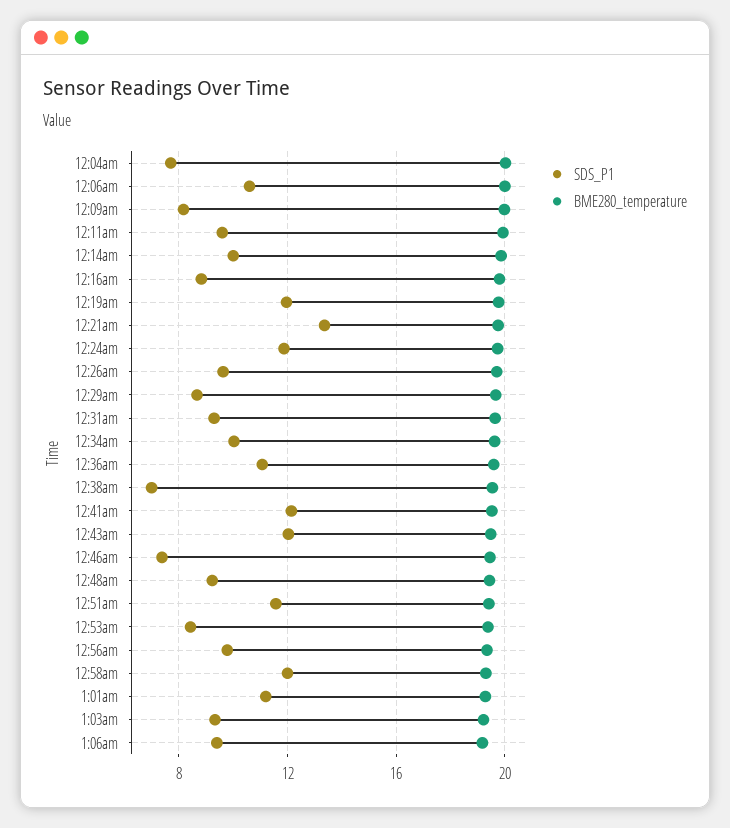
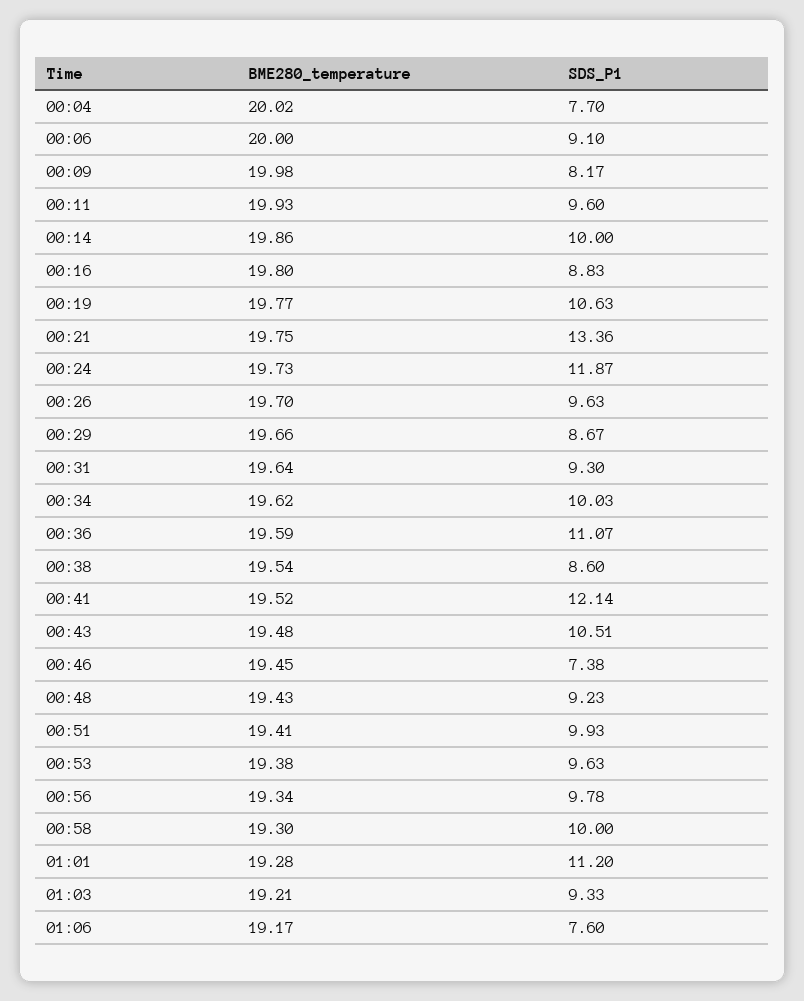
  {
    "SDS_P1": {
      "12:04am": 7.7,
-     "12:06am": 10.5,
+     "12:06am": 9.1,
      "12:09am": 8.17,
      "12:11am": 9.6,
      "12:14am": 10,
      "12:16am": 8.83,
-     "12:19am": 12,
+     "12:19am": 10.63,
      "12:21am": 13.36,
      "12:24am": 11.87,
      "12:26am": 9.63,
      "12:29am": 8.67,
      "12:31am": 9.3,
      "12:34am": 10.03,
      "12:36am": 11.07,
-     "12:38am": 7,
+     "12:38am": 8.6,
      "12:41am": 12.14,
-     "12:43am": 12,
+     "12:43am": 10.51,
      "12:46am": 7.38,
      "12:48am": 9.23,
-     "12:51am": 11.5,
+     "12:51am": 9.93,
-     "12:53am": 8.5,
+     "12:53am": 9.63,
      "12:56am": 9.78,
-     "12:58am": 12,
+     "12:58am": 10,
      "1:01am": 11.2,
      "1:03am": 9.33,
-     "1:06am": 9.5
+     "1:06am": 7.6
    },
    "BME280_temperature": {
      "12:04am": 20.02,
      "12:06am": 20,
      "12:09am": 19.98,
      "12:11am": 19.93,
      "12:14am": 19.86,
      "12:16am": 19.8,
      "12:19am": 19.77,
      "12:21am": 19.75,
      "12:24am": 19.73,
      "12:26am": 19.7,
      "12:29am": 19.66,
      "12:31am": 19.64,
      "12:34am": 19.62,
      "12:36am": 19.59,
      "12:38am": 19.54,
      "12:41am": 19.52,
      "12:43am": 19.48,
      "12:46am": 19.45,
      "12:48am": 19.43,
      "12:51am": 19.41,
      "12:53am": 19.38,
      "12:56am": 19.34,
      "12:58am": 19.3,
      "1:01am": 19.28,
      "1:03am": 19.21,
      "1:06am": 19.17
    }
  }

